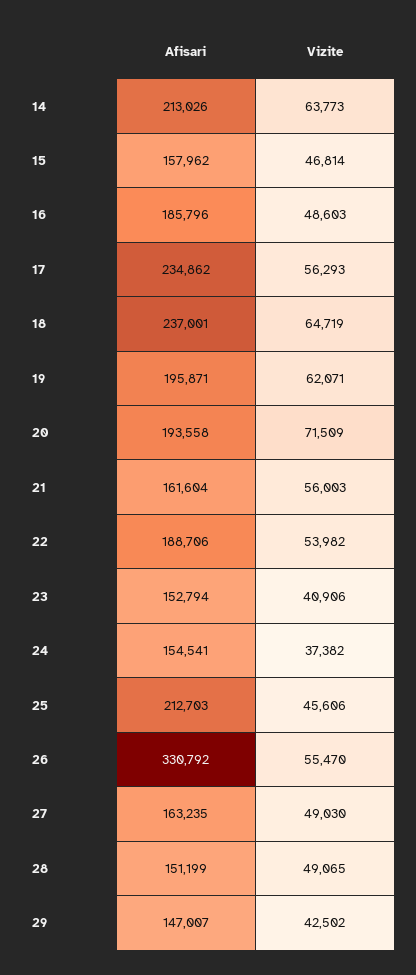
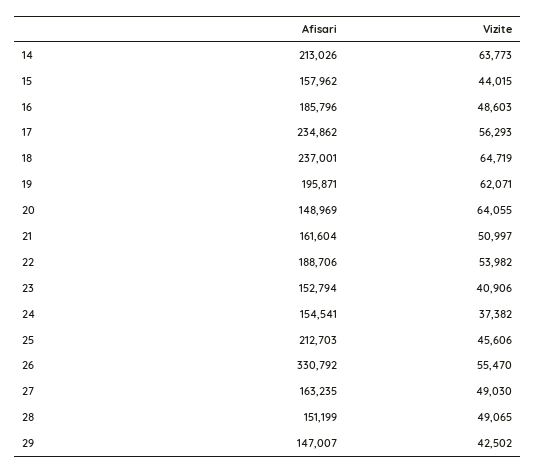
  {
    "Afisari": {
      "14": 213026,
      "15": 157962,
      "16": 185796,
      "17": 234862,
      "18": 237001,
      "19": 195871,
-     "20": 193558,
+     "20": 148969,
      "21": 161604,
      "22": 188706,
      "23": 152794,
      "24": 154541,
      "25": 212703,
      "26": 330792,
      "27": 163235,
      "28": 151199,
      "29": 147007
    },
    "Vizite": {
      "14": 63773,
-     "15": 46814,
+     "15": 44015,
      "16": 48603,
      "17": 56293,
      "18": 64719,
      "19": 62071,
-     "20": 71509,
+     "20": 64055,
-     "21": 56003,
+     "21": 50997,
      "22": 53982,
      "23": 40906,
      "24": 37382,
      "25": 45606,
      "26": 55470,
      "27": 49030,
      "28": 49065,
      "29": 42502
    }
  }

